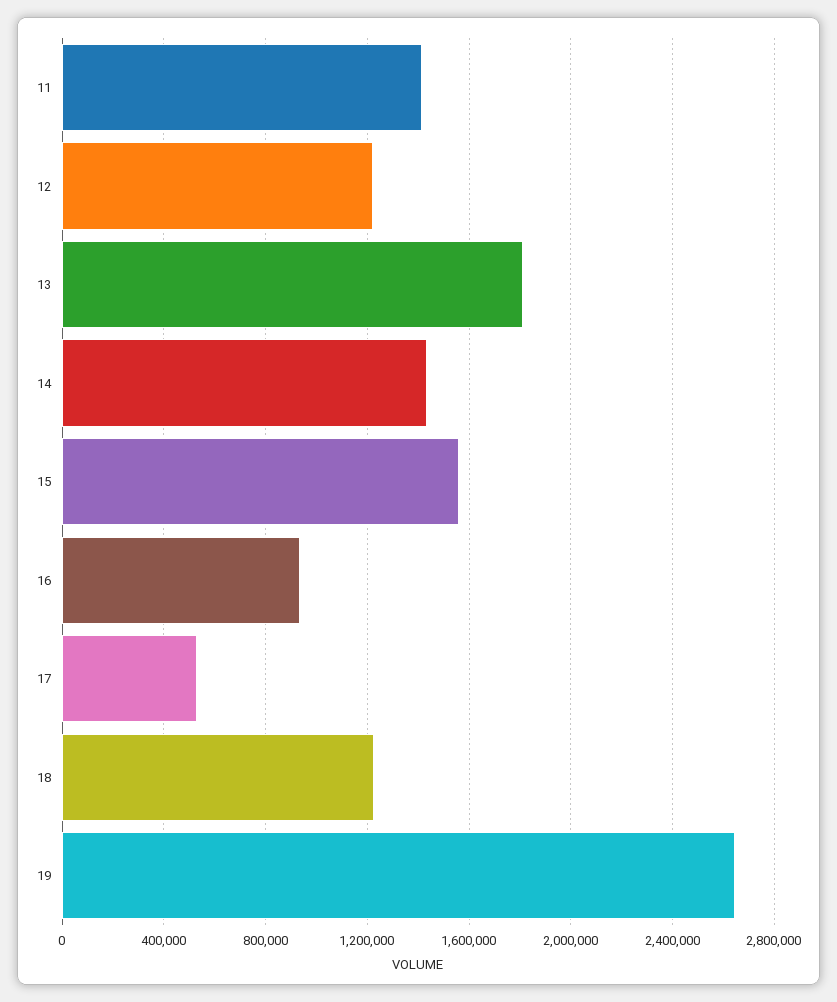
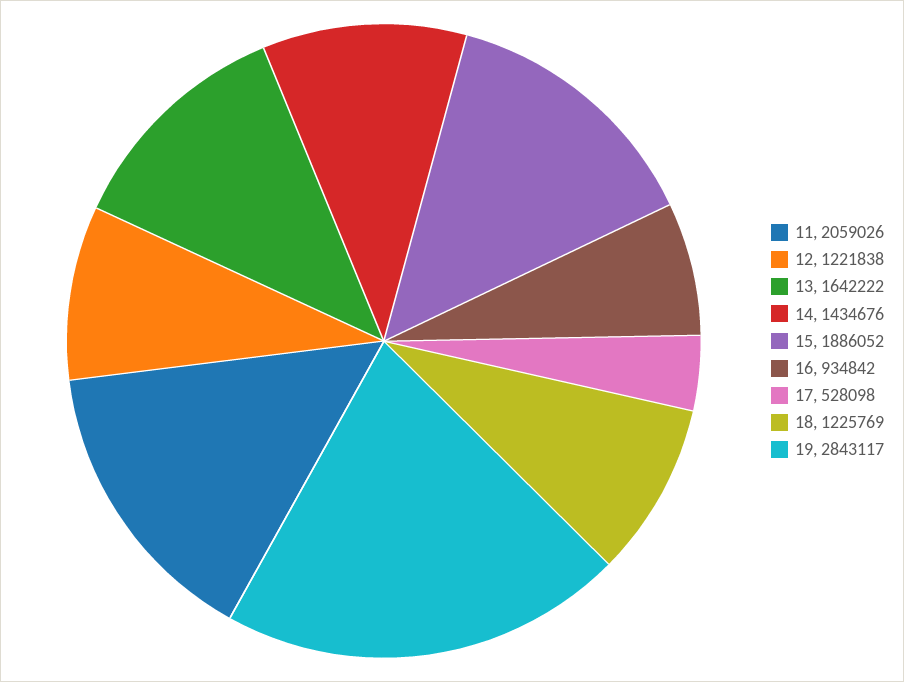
  {
-   "11": 1400000,
+   "11": 2059026,
    "12": 1221838,
-   "13": 1800000,
+   "13": 1642222,
    "14": 1434676,
-   "15": 1550000,
+   "15": 1886052,
    "16": 934842,
    "17": 528098,
    "18": 1225769,
-   "19": 2650000
+   "19": 2843117
  }

